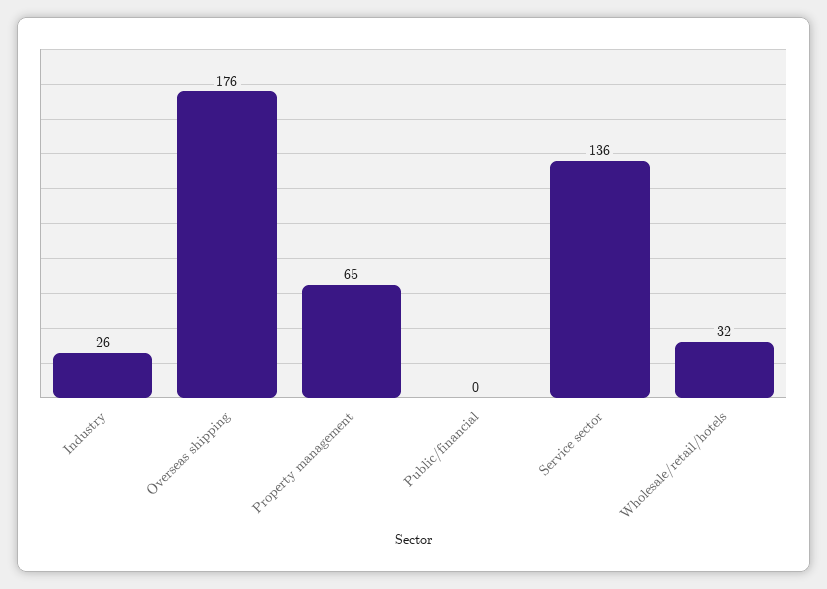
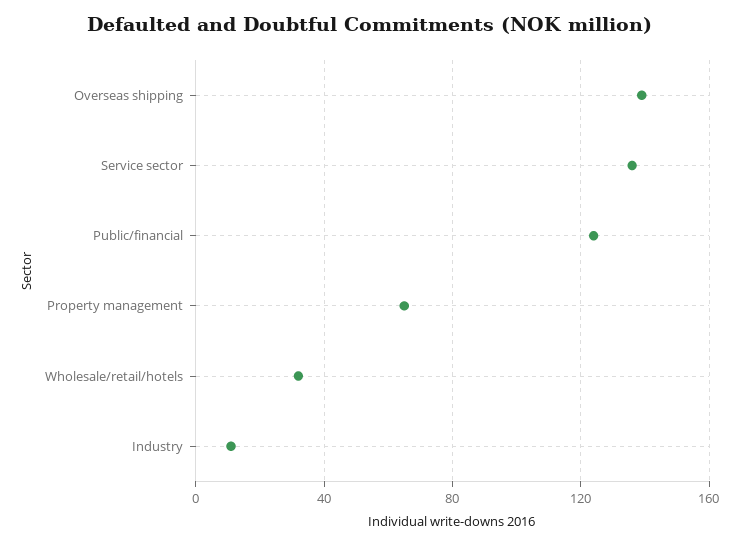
  {
-   "Industry": 26,
+   "Industry": 10,
-   "Overseas shipping": 176,
+   "Overseas shipping": 140,
    "Property management": 65,
-   "Public/financial": 0,
+   "Public/financial": 125,
    "Service sector": 136,
    "Wholesale/retail/hotels": 32
  }

